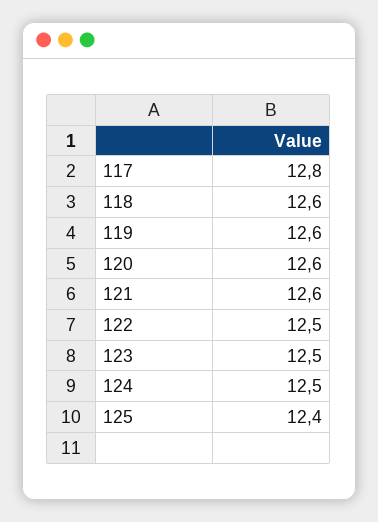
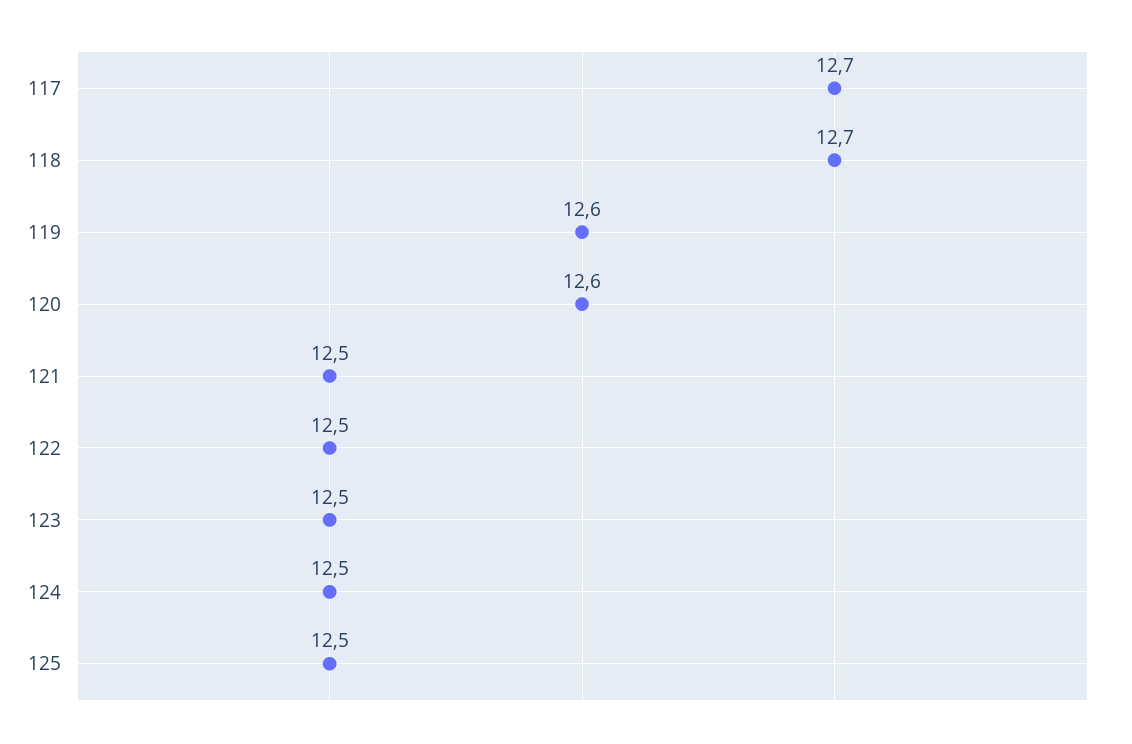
  {
-   "117": 12.8,
+   "117": 12.7,
-   "118": 12.6,
+   "118": 12.7,
    "119": 12.6,
    "120": 12.6,
-   "121": 12.6,
+   "121": 12.5,
    "122": 12.5,
    "123": 12.5,
    "124": 12.5,
-   "125": 12.4
+   "125": 12.5
  }

